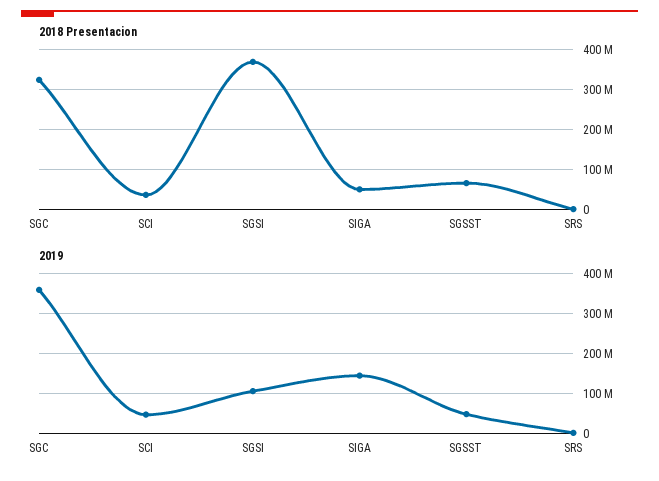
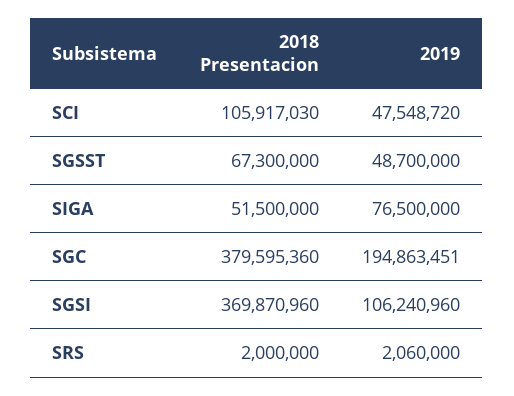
  {
    "2018 Presentacion": {
-     "SGC": 320000000,
+     "SGC": 379595360,
-     "SCI": 40000000,
+     "SCI": 105917030,
      "SGSI": 369870960,
      "SIGA": 51500000,
      "SGSST": 67300000,
      "SRS": 2000000
    },
    "2019": {
-     "SGC": 360000000,
+     "SGC": 194863451,
      "SCI": 47548720,
      "SGSI": 106240960,
-     "SIGA": 140000000,
+     "SIGA": 76500000,
      "SGSST": 48700000,
      "SRS": 2060000
    }
  }

